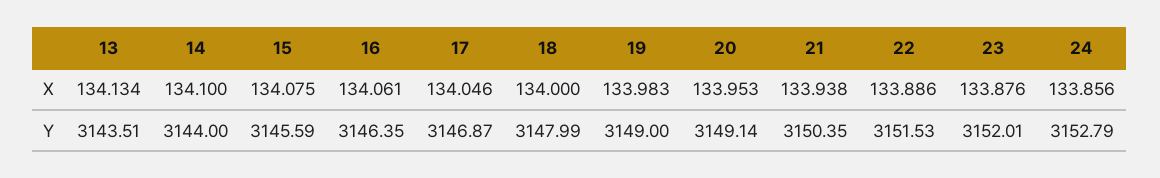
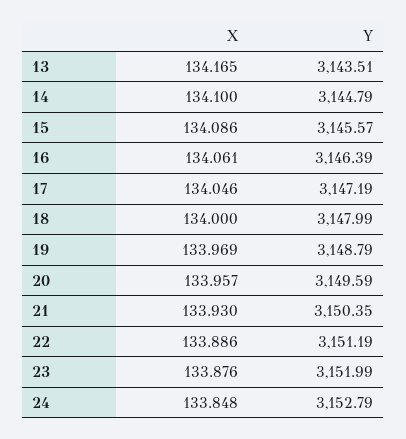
  {
    "13": {
-     "X": 134.134,
+     "X": 134.165,
      "Y": 3143.51
    },
    "14": {
      "X": 134.1,
-     "Y": 3144
+     "Y": 3144.79
    },
    "15": {
-     "X": 134.075,
+     "X": 134.086,
-     "Y": 3145.59
+     "Y": 3145.57
    },
    "16": {
      "X": 134.061,
-     "Y": 3146.35
+     "Y": 3146.39
    },
    "17": {
      "X": 134.046,
-     "Y": 3146.87
+     "Y": 3147.19
    },
    "18": {
      "X": 134,
      "Y": 3147.99
    },
    "19": {
-     "X": 133.983,
+     "X": 133.969,
-     "Y": 3149
+     "Y": 3148.79
    },
    "20": {
-     "X": 133.953,
+     "X": 133.957,
-     "Y": 3149.14
+     "Y": 3149.59
    },
    "21": {
-     "X": 133.938,
+     "X": 133.93,
      "Y": 3150.35
    },
    "22": {
      "X": 133.886,
-     "Y": 3151.53
+     "Y": 3151.19
    },
    "23": {
      "X": 133.876,
-     "Y": 3152.01
+     "Y": 3151.99
    },
    "24": {
-     "X": 133.856,
+     "X": 133.848,
      "Y": 3152.79
    }
  }

